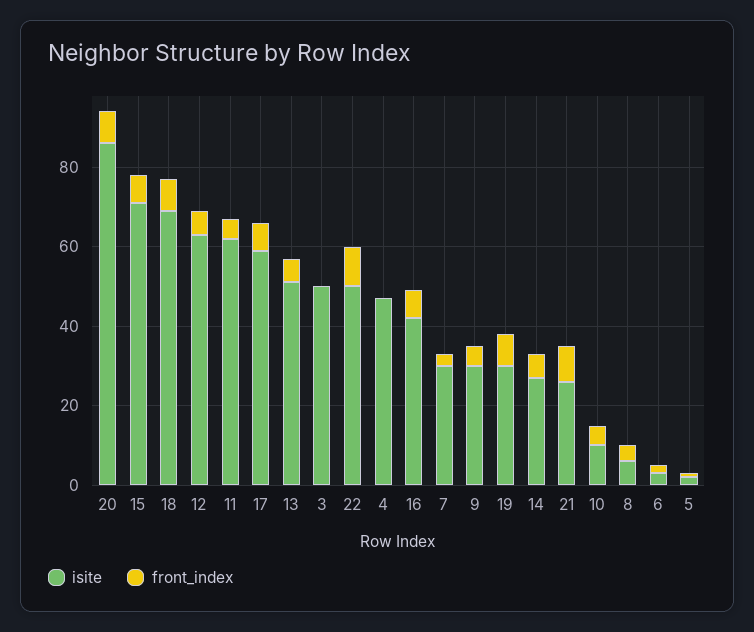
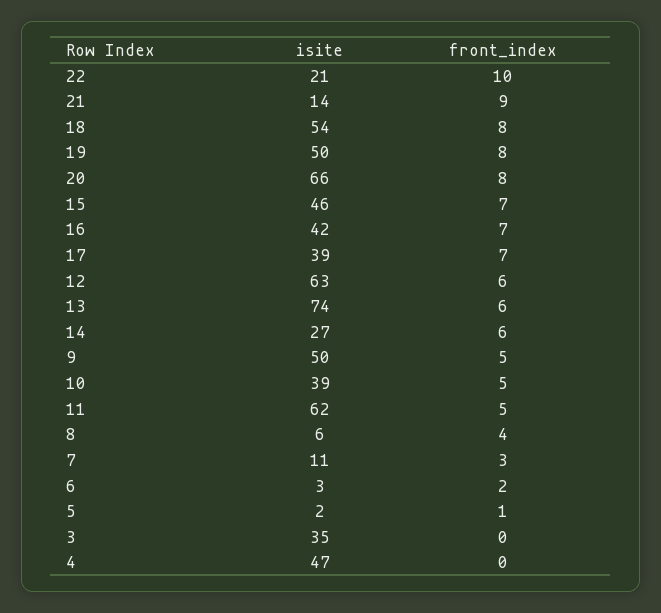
  {
    "isite": {
-     "20": 85,
+     "20": 66,
-     "15": 70,
+     "15": 46,
-     "18": 70,
+     "18": 54,
      "12": 63,
      "11": 62,
-     "17": 60,
+     "17": 39,
-     "13": 50,
+     "13": 74,
-     "3": 50,
+     "3": 35,
-     "22": 50,
+     "22": 21,
      "4": 47,
      "16": 42,
-     "7": 30,
+     "7": 11,
-     "9": 30,
+     "9": 50,
-     "19": 30,
+     "19": 50,
      "14": 27,
-     "21": 25,
+     "21": 14,
-     "10": 10,
+     "10": 39,
      "8": 6,
      "6": 3,
      "5": 2
    },
    "front_index": {
      "20": 8,
      "15": 7,
      "18": 8,
      "12": 6,
      "11": 5,
      "17": 7,
      "13": 6,
      "3": 0,
      "22": 10,
      "4": 0,
      "16": 7,
      "7": 3,
      "9": 5,
      "19": 8,
      "14": 6,
      "21": 9,
      "10": 5,
      "8": 4,
      "6": 2,
      "5": 1
    }
  }

